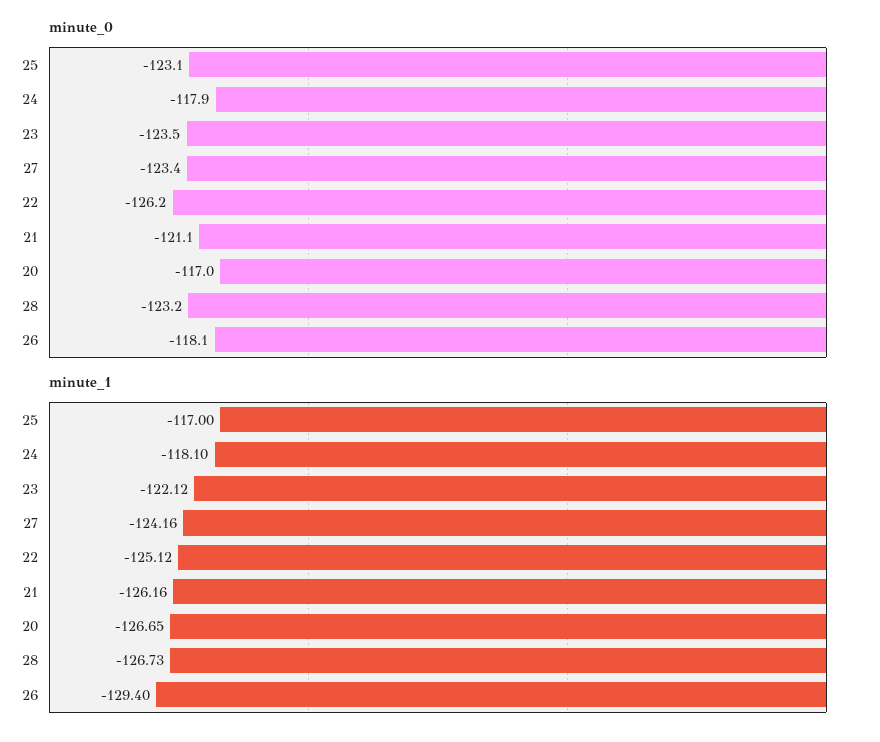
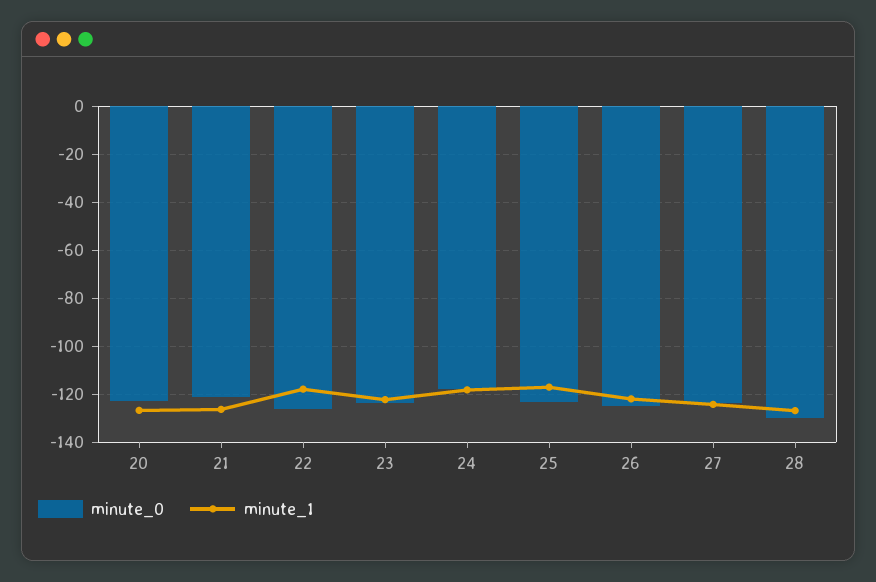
  {
    "minute_0": {
      "25": -123.1,
      "24": -117.9,
      "23": -123.5,
      "27": -123.4,
      "22": -126.2,
      "21": -121.1,
-     "20": -117,
+     "20": -122.5,
-     "28": -123.2,
+     "28": -130,
-     "26": -118.1
+     "26": -125
    },
    "minute_1": {
      "25": -117,
      "24": -118.1,
      "23": -122.12,
      "27": -124.16,
-     "22": -125.12,
+     "22": -117.5,
      "21": -126.16,
      "20": -126.65,
      "28": -126.73,
-     "26": -129.4
+     "26": -122.5
    }
  }

